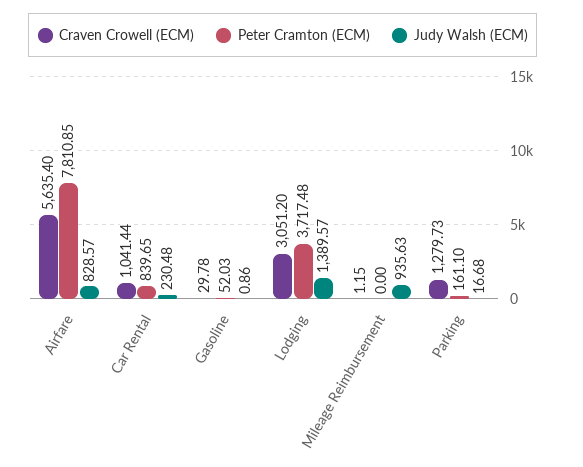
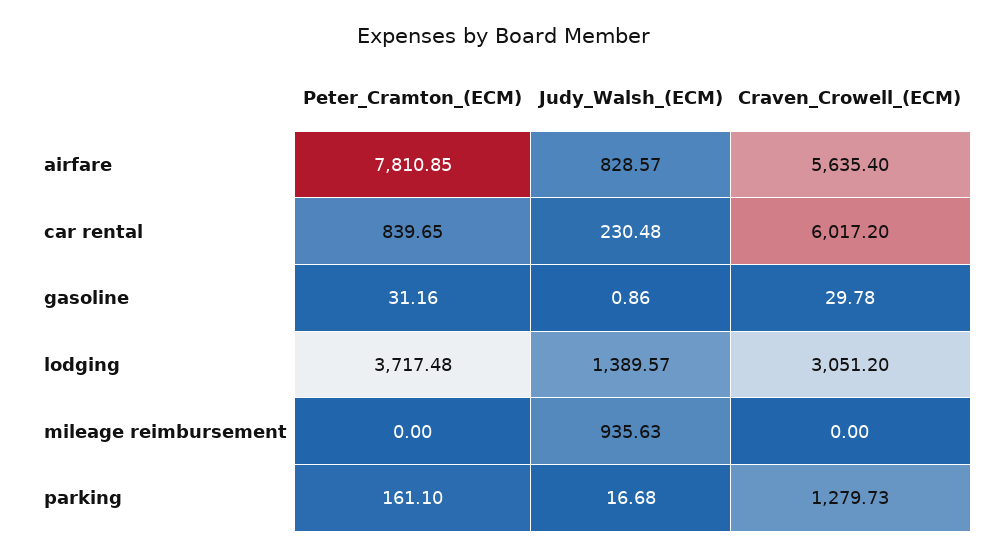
  {
    "Craven Crowell (ECM)": {
      "Airfare": 5635.4,
-     "Car Rental": 1041.44,
+     "Car Rental": 6017.2,
      "Gasoline": 29.78,
      "Lodging": 3051.2,
-     "Mileage Reimbursement": 1.15,
+     "Mileage Reimbursement": 0,
      "Parking": 1279.73
    },
    "Peter Cramton (ECM)": {
      "Airfare": 7810.85,
      "Car Rental": 839.65,
-     "Gasoline": 52.03,
+     "Gasoline": 31.16,
      "Lodging": 3717.48,
      "Mileage Reimbursement": 0,
      "Parking": 161.1
    },
    "Judy Walsh (ECM)": {
      "Airfare": 828.57,
      "Car Rental": 230.48,
      "Gasoline": 0.86,
      "Lodging": 1389.57,
      "Mileage Reimbursement": 935.63,
      "Parking": 16.68
    }
  }

